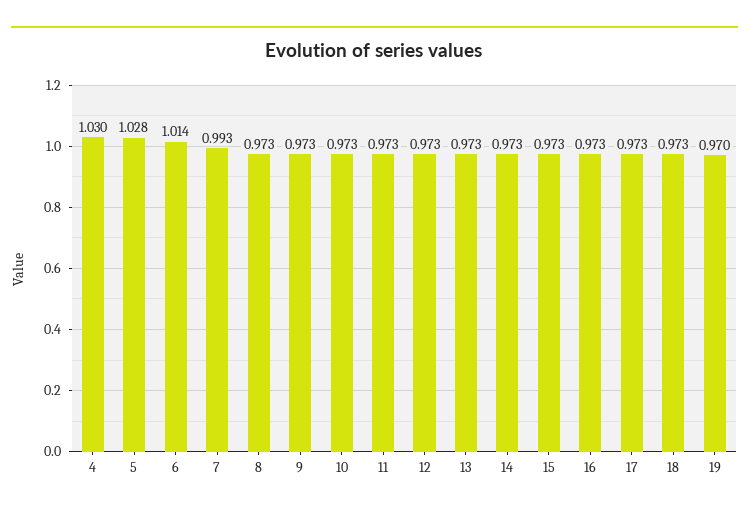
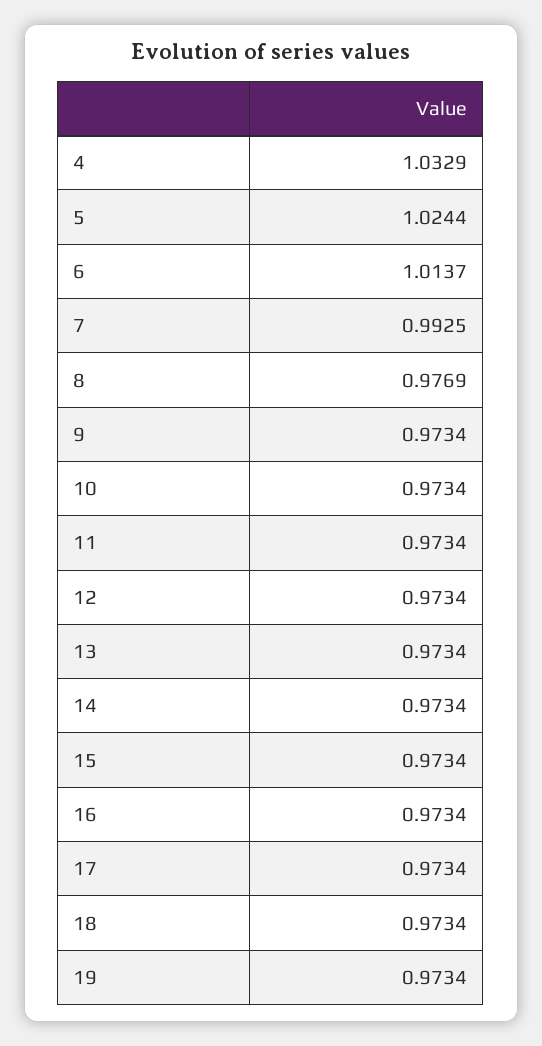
  {
-   "4": 1.03,
+   "4": 1.0329,
-   "5": 1.028,
+   "5": 1.0244,
    "6": 1.0137,
    "7": 0.9925,
-   "8": 0.973,
+   "8": 0.9769,
    "9": 0.9734,
    "10": 0.9734,
    "11": 0.9734,
    "12": 0.9734,
    "13": 0.9734,
    "14": 0.9734,
    "15": 0.9734,
    "16": 0.9734,
    "17": 0.9734,
    "18": 0.9734,
-   "19": 0.97
+   "19": 0.9734
  }

